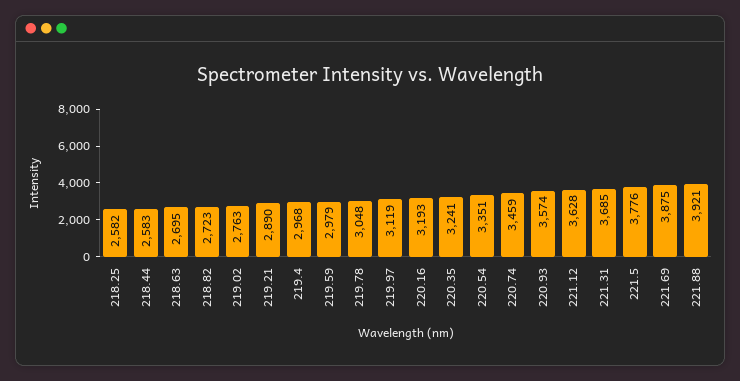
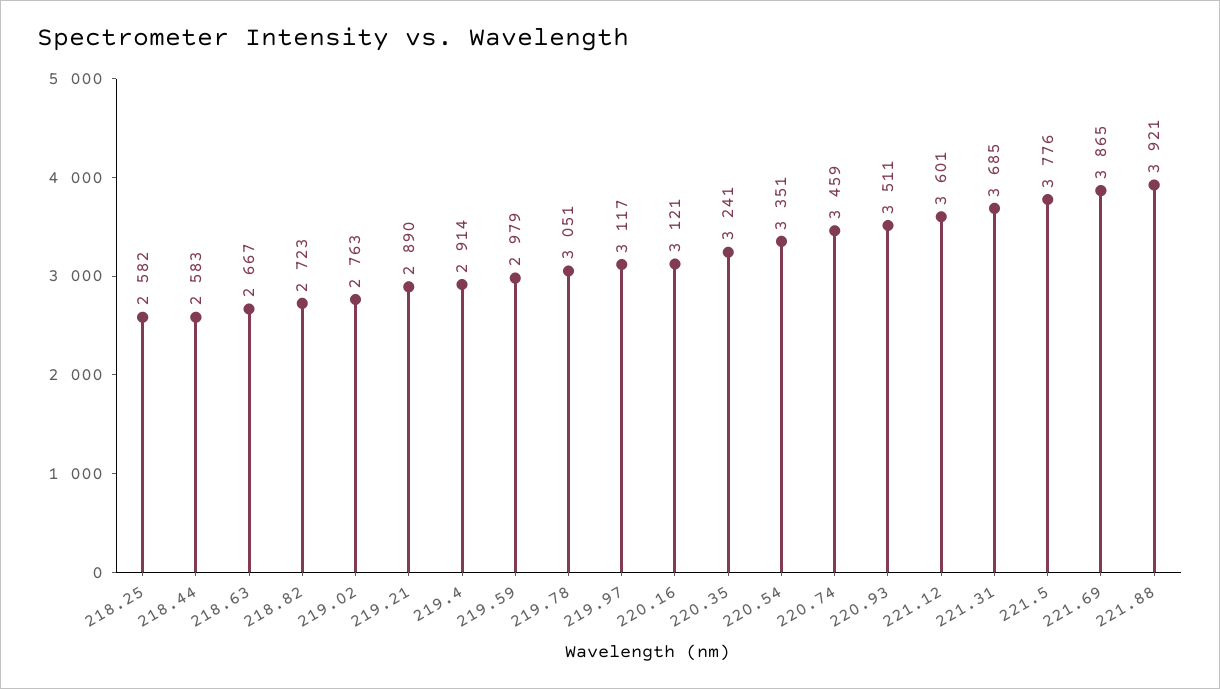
  {
    "218.25": 2582,
    "218.44": 2583,
-   "218.63": 2695,
+   "218.63": 2667,
    "218.82": 2723,
    "219.02": 2763,
    "219.21": 2890,
-   "219.4": 2968,
+   "219.4": 2914,
    "219.59": 2979,
-   "219.78": 3048,
+   "219.78": 3051,
-   "219.97": 3119,
+   "219.97": 3117,
-   "220.16": 3193,
+   "220.16": 3121,
    "220.35": 3241,
    "220.54": 3351,
    "220.74": 3459,
-   "220.93": 3574,
+   "220.93": 3511,
-   "221.12": 3628,
+   "221.12": 3601,
    "221.31": 3685,
    "221.5": 3776,
-   "221.69": 3875,
+   "221.69": 3865,
    "221.88": 3921
  }

